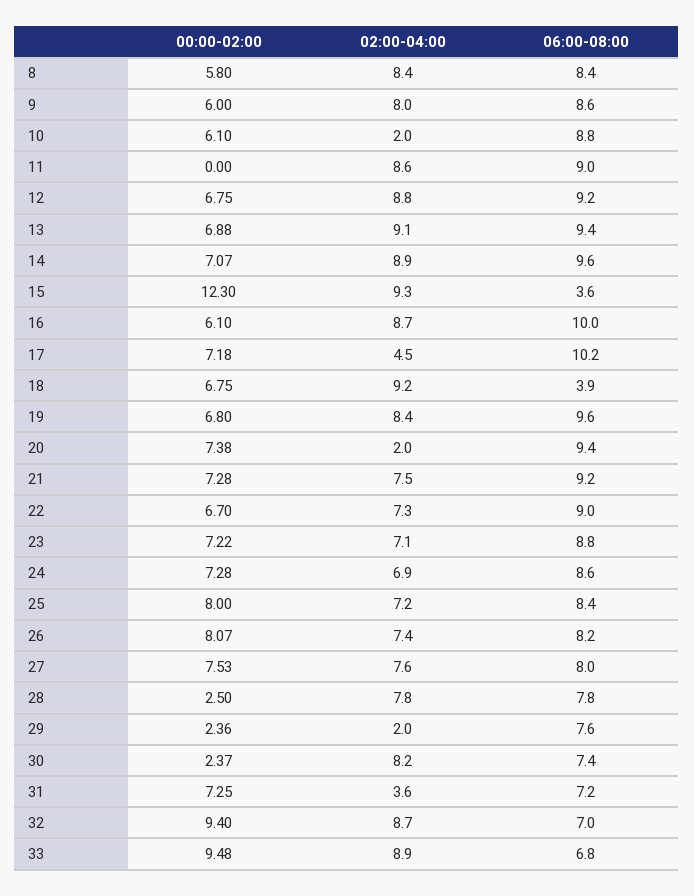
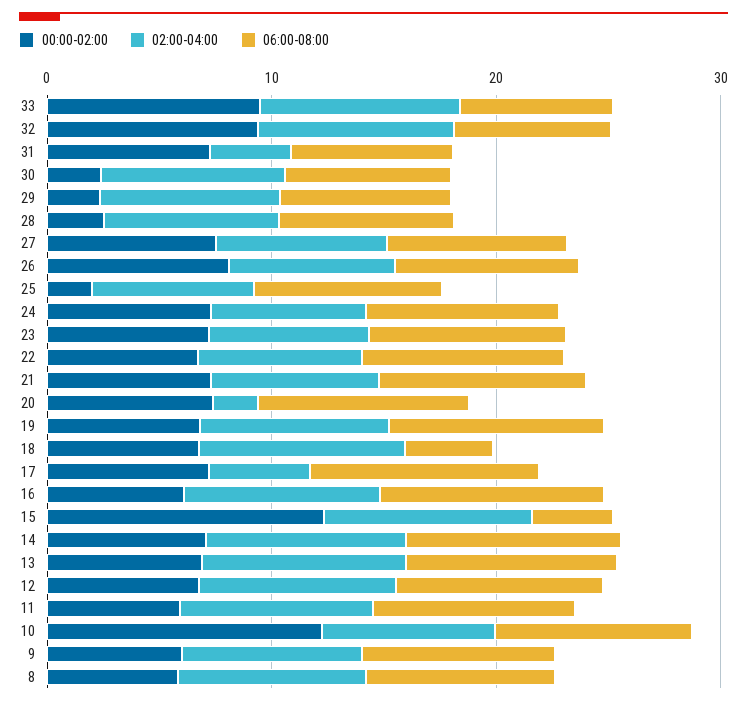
  {
    "00:00-02:00": {
      "8": 5.8,
      "9": 6,
-     "10": 6.1,
+     "10": 12,
-     "11": 0,
+     "11": 6,
      "12": 6.75,
      "13": 6.88,
      "14": 7.07,
      "15": 12.3,
      "16": 6.1,
      "17": 7.18,
      "18": 6.75,
      "19": 6.8,
      "20": 7.38,
      "21": 7.28,
      "22": 6.7,
      "23": 7.22,
      "24": 7.28,
-     "25": 8,
+     "25": 2,
      "26": 8.07,
      "27": 7.53,
      "28": 2.5,
      "29": 2.36,
      "30": 2.37,
      "31": 7.25,
      "32": 9.4,
      "33": 9.48
    },
    "02:00-04:00": {
      "8": 8.4,
      "9": 8,
-     "10": 2,
+     "10": 8,
      "11": 8.6,
      "12": 8.8,
      "13": 9.1,
      "14": 8.9,
      "15": 9.3,
      "16": 8.7,
      "17": 4.5,
      "18": 9.2,
      "19": 8.4,
      "20": 2,
      "21": 7.5,
      "22": 7.3,
      "23": 7.1,
      "24": 6.9,
      "25": 7.2,
      "26": 7.4,
      "27": 7.6,
      "28": 7.8,
-     "29": 2,
+     "29": 8,
      "30": 8.2,
      "31": 3.6,
      "32": 8.7,
      "33": 8.9
    },
    "06:00-08:00": {
      "8": 8.4,
      "9": 8.6,
      "10": 8.8,
      "11": 9,
      "12": 9.2,
      "13": 9.4,
      "14": 9.6,
      "15": 3.6,
      "16": 10,
      "17": 10.2,
      "18": 3.9,
      "19": 9.6,
      "20": 9.4,
      "21": 9.2,
      "22": 9,
      "23": 8.8,
      "24": 8.6,
      "25": 8.4,
      "26": 8.2,
      "27": 8,
      "28": 7.8,
      "29": 7.6,
      "30": 7.4,
      "31": 7.2,
      "32": 7,
      "33": 6.8
    }
  }

